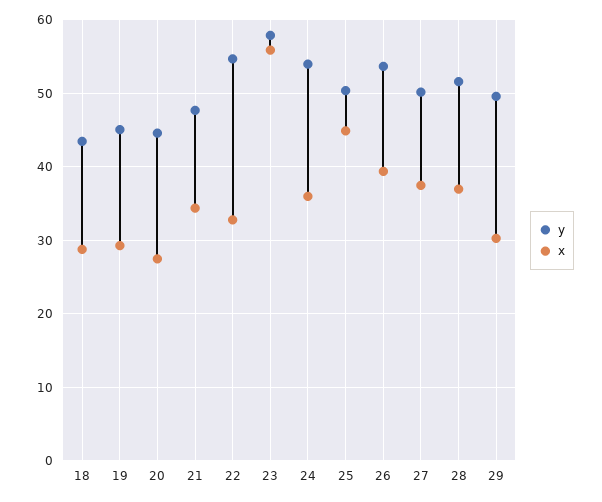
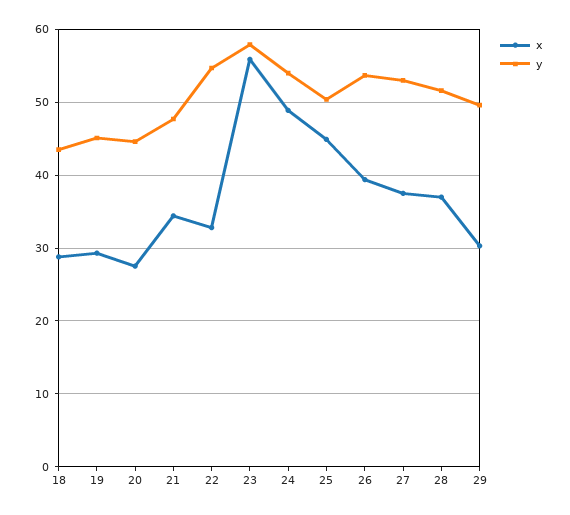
  {
    "y": {
      "18": 44,
      "19": 45,
      "20": 45,
      "21": 48,
      "22": 55,
      "23": 58,
      "24": 54,
      "25": 50,
      "26": 54,
-     "27": 50,
+     "27": 53,
      "28": 52,
      "29": 50
    },
    "x": {
      "18": 29,
      "19": 29,
      "20": 28,
      "21": 34,
      "22": 33,
      "23": 56,
-     "24": 36,
+     "24": 49,
      "25": 45,
      "26": 39,
      "27": 38,
      "28": 37,
      "29": 30
    }
  }

